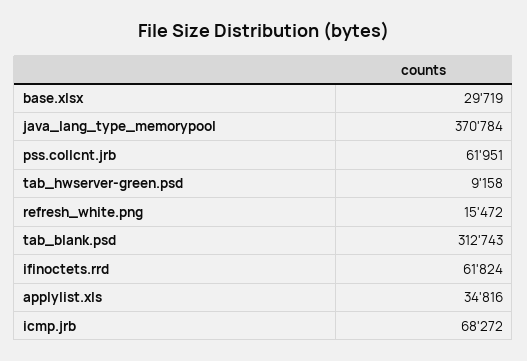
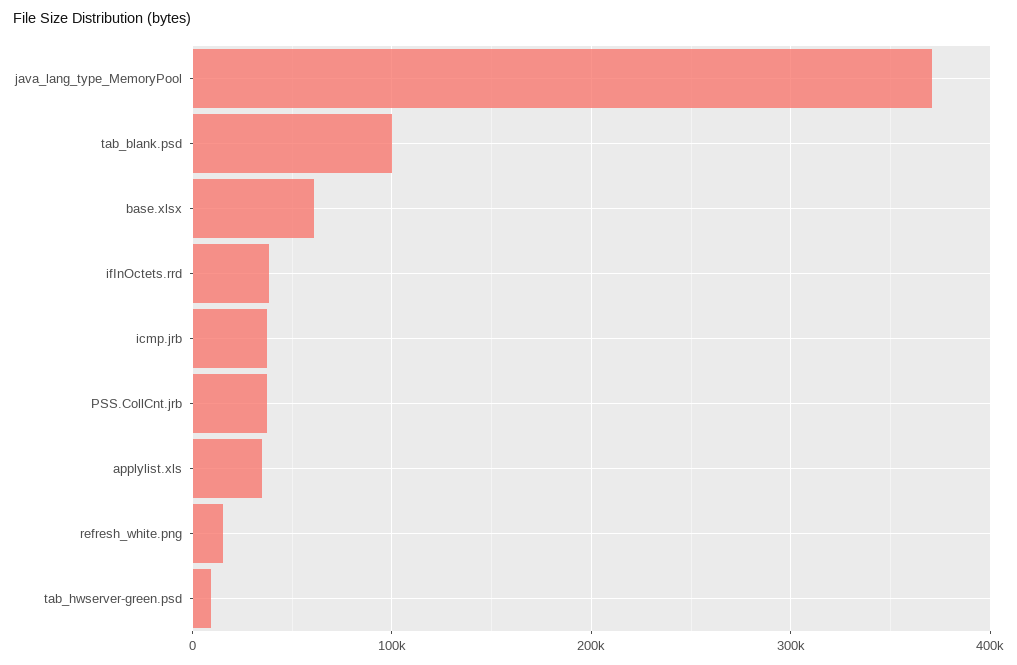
  {
-   "base.xlsx": 29719,
+   "base.xlsx": 60000,
    "java_lang_type_memorypool": 370784,
-   "pss.collcnt.jrb": 61951,
+   "pss.collcnt.jrb": 40000,
    "tab_hwserver-green.psd": 9158,
    "refresh_white.png": 15472,
-   "tab_blank.psd": 312743,
+   "tab_blank.psd": 100000,
-   "ifinoctets.rrd": 61824,
+   "ifinoctets.rrd": 40000,
    "applylist.xls": 34816,
-   "icmp.jrb": 68272
+   "icmp.jrb": 40000
  }

